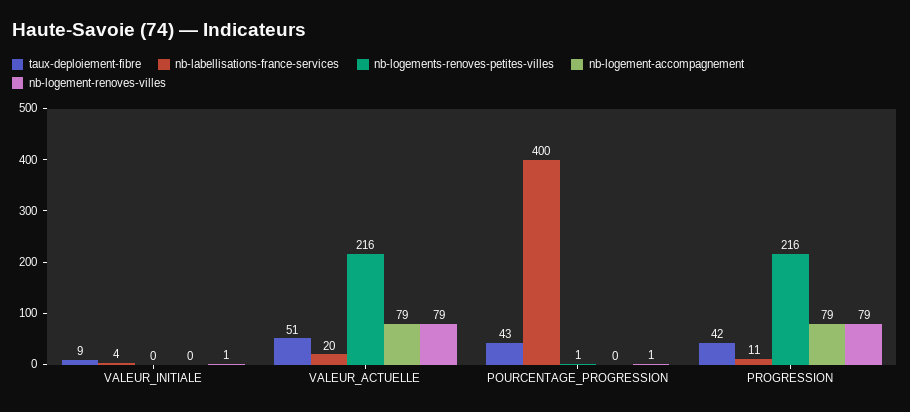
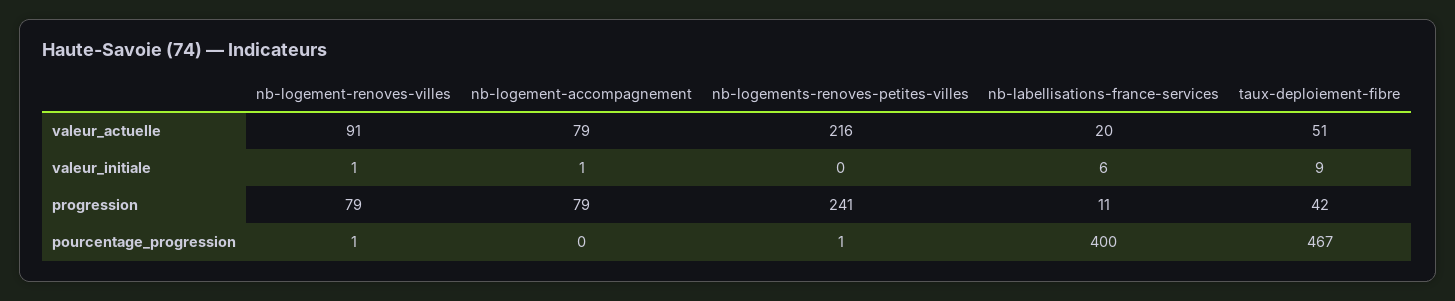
  {
    "taux-deploiement-fibre": {
      "VALEUR_INITIALE": 9,
      "VALEUR_ACTUELLE": 51,
-     "POURCENTAGE_PROGRESSION": 43,
+     "POURCENTAGE_PROGRESSION": 467,
      "PROGRESSION": 42
    },
    "nb-labellisations-france-services": {
-     "VALEUR_INITIALE": 4,
+     "VALEUR_INITIALE": 6,
      "VALEUR_ACTUELLE": 20,
      "POURCENTAGE_PROGRESSION": 400,
      "PROGRESSION": 11
    },
    "nb-logements-renoves-petites-villes": {
      "VALEUR_INITIALE": 0,
      "VALEUR_ACTUELLE": 216,
      "POURCENTAGE_PROGRESSION": 1,
-     "PROGRESSION": 216
+     "PROGRESSION": 241
    },
    "nb-logement-accompagnement": {
-     "VALEUR_INITIALE": 0,
+     "VALEUR_INITIALE": 1,
      "VALEUR_ACTUELLE": 79,
      "POURCENTAGE_PROGRESSION": 0,
      "PROGRESSION": 79
    },
    "nb-logement-renoves-villes": {
      "VALEUR_INITIALE": 1,
-     "VALEUR_ACTUELLE": 79,
+     "VALEUR_ACTUELLE": 91,
      "POURCENTAGE_PROGRESSION": 1,
      "PROGRESSION": 79
    }
  }

